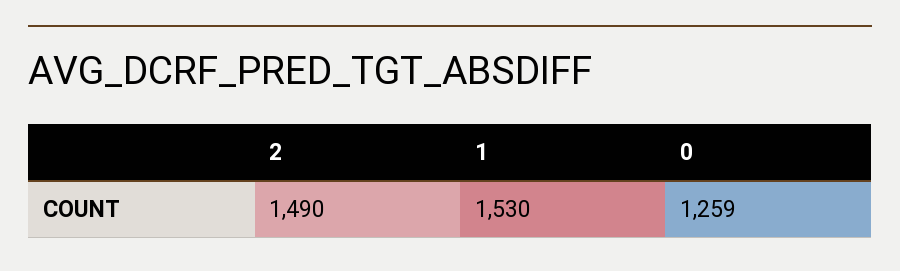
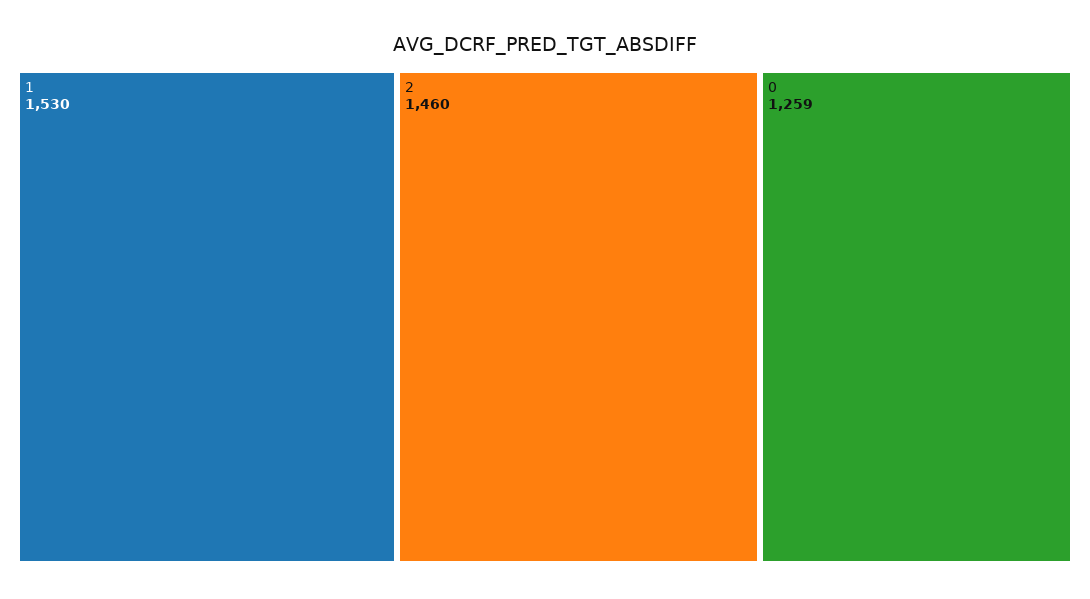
  {
-   "2": 1490,
+   "2": 1460,
    "1": 1530,
    "0": 1259
  }

